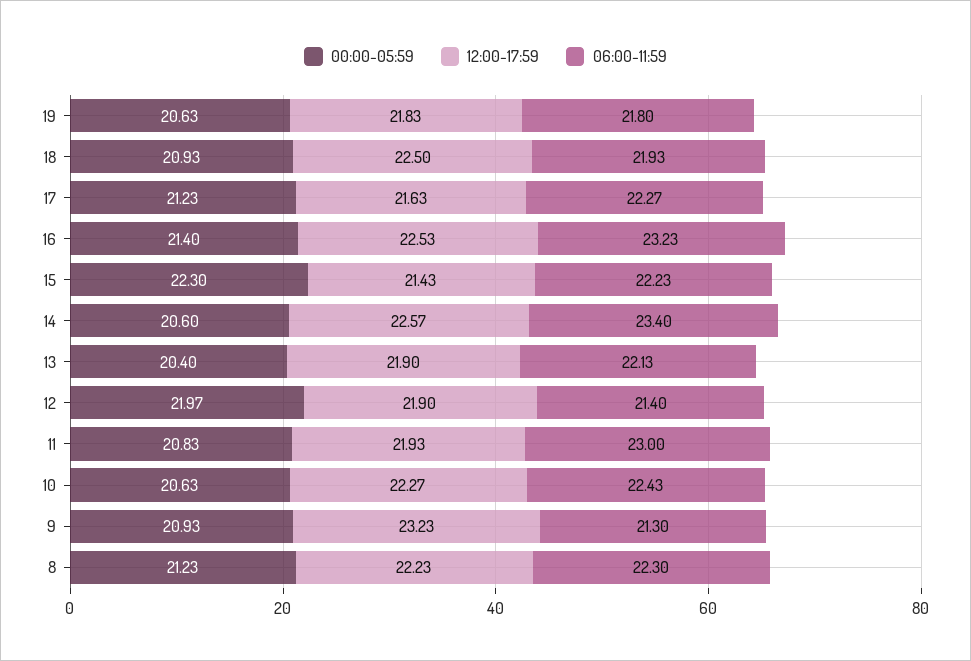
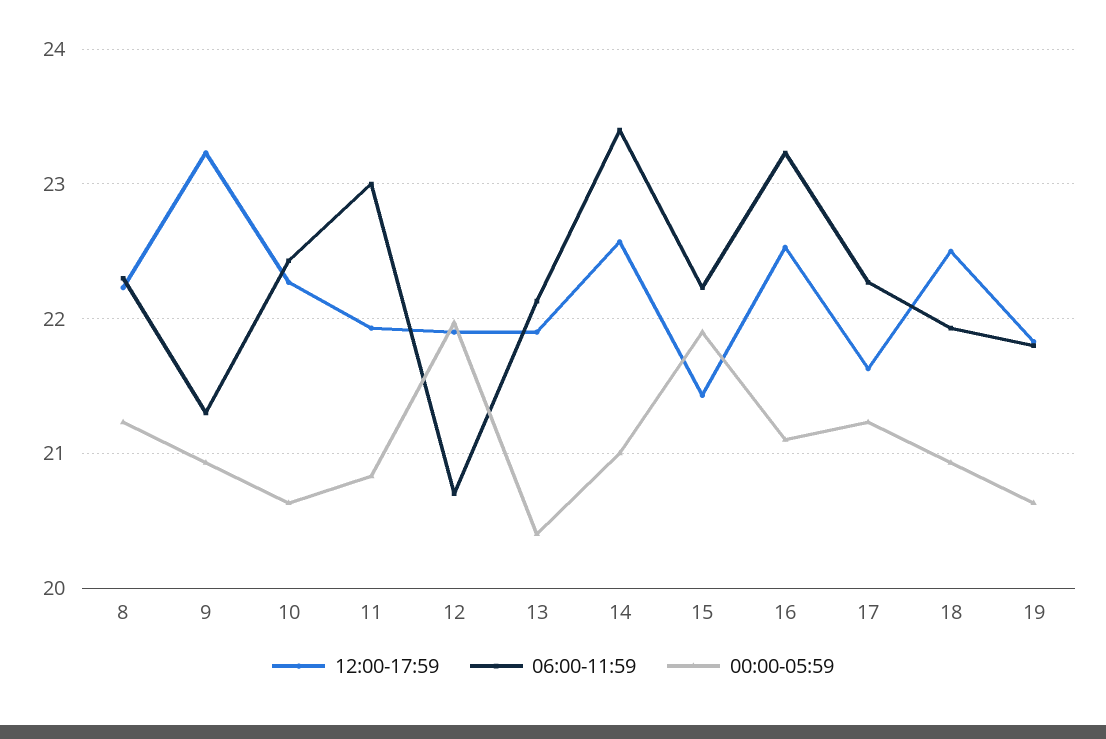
  {
    "00:00-05:59": {
      "19": 20.63,
      "18": 20.93,
      "17": 21.23,
-     "16": 21.4,
+     "16": 21.1,
-     "15": 22.3,
+     "15": 21.9,
-     "14": 20.6,
+     "14": 21,
      "13": 20.4,
      "12": 21.97,
      "11": 20.83,
      "10": 20.63,
      "9": 20.93,
      "8": 21.23
    },
    "12:00-17:59": {
      "19": 21.83,
      "18": 22.5,
      "17": 21.63,
      "16": 22.53,
      "15": 21.43,
      "14": 22.57,
      "13": 21.9,
      "12": 21.9,
      "11": 21.93,
      "10": 22.27,
      "9": 23.23,
      "8": 22.23
    },
    "06:00-11:59": {
      "19": 21.8,
      "18": 21.93,
      "17": 22.27,
      "16": 23.23,
      "15": 22.23,
      "14": 23.4,
      "13": 22.13,
-     "12": 21.4,
+     "12": 20.7,
      "11": 23,
      "10": 22.43,
      "9": 21.3,
      "8": 22.3
    }
  }

